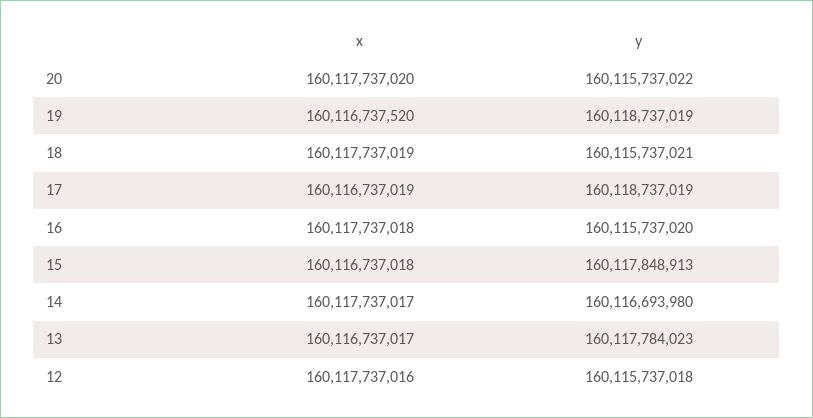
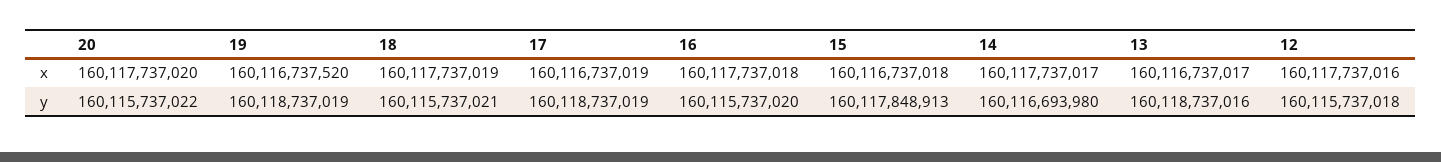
  {
    "x": {
      "20": 160117737020,
      "19": 160116737520,
      "18": 160117737019,
      "17": 160116737019,
      "16": 160117737018,
      "15": 160116737018,
      "14": 160117737017,
      "13": 160116737017,
      "12": 160117737016
    },
    "y": {
      "20": 160115737022,
      "19": 160118737019,
      "18": 160115737021,
      "17": 160118737019,
      "16": 160115737020,
      "15": 160117848913,
      "14": 160116693980,
-     "13": 160117784023,
+     "13": 160118737016,
      "12": 160115737018
    }
  }

